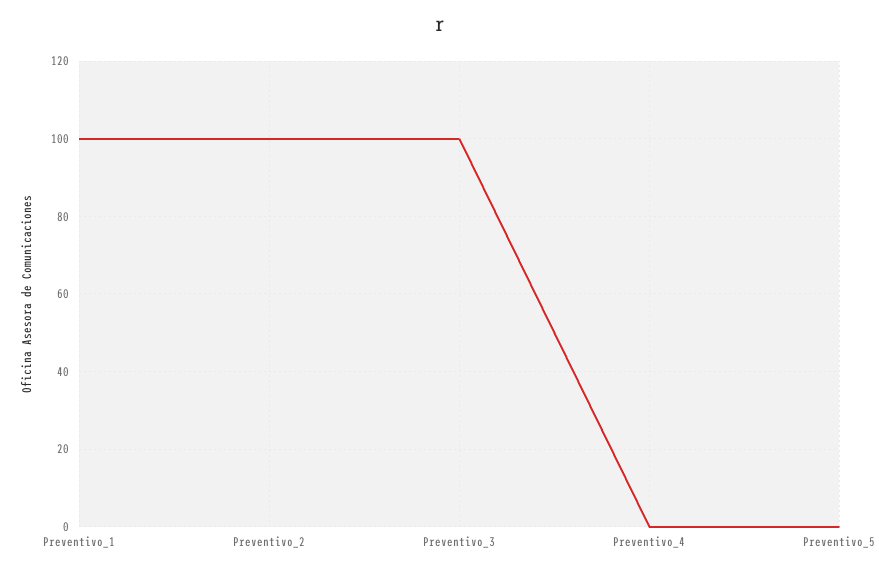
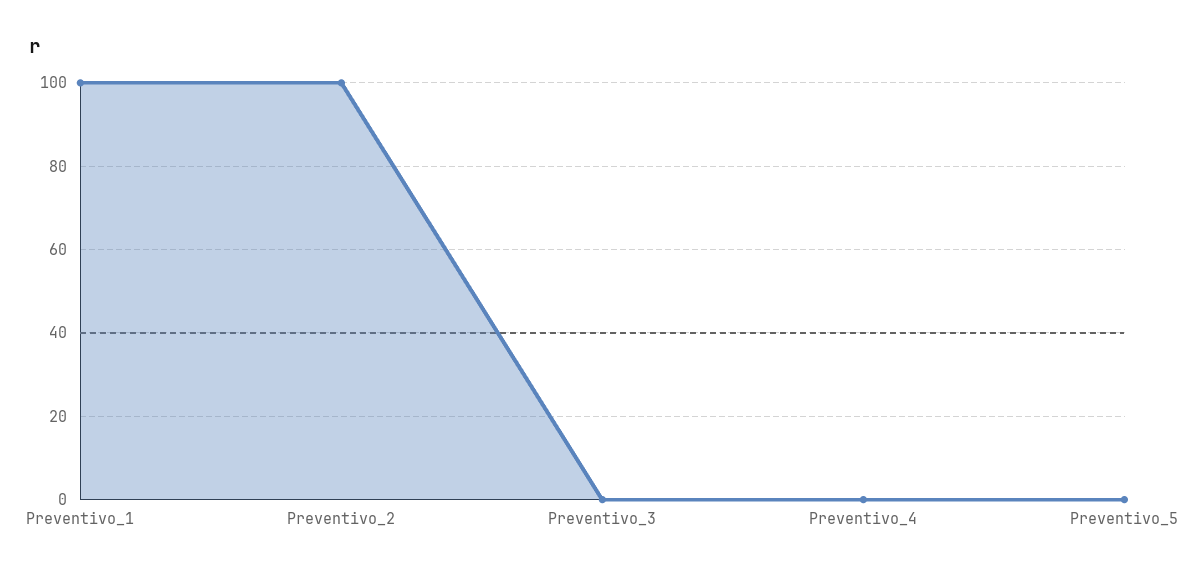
  {
    "Preventivo_1": 100,
    "Preventivo_2": 100,
-   "Preventivo_3": 100,
+   "Preventivo_3": 0,
    "Preventivo_4": 0,
    "Preventivo_5": 0
  }

